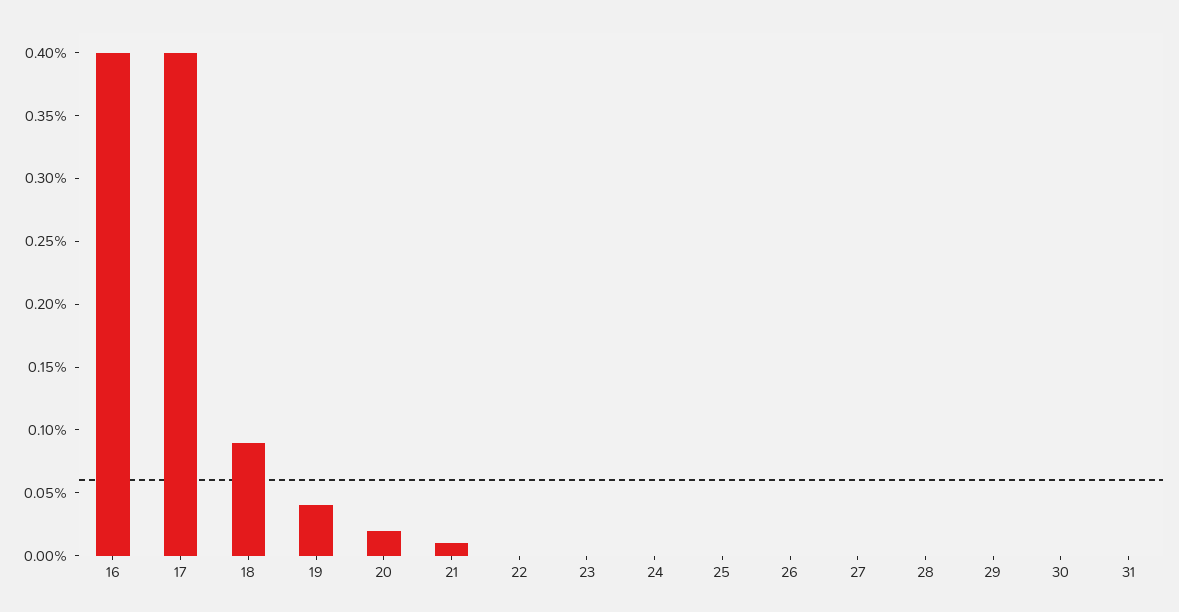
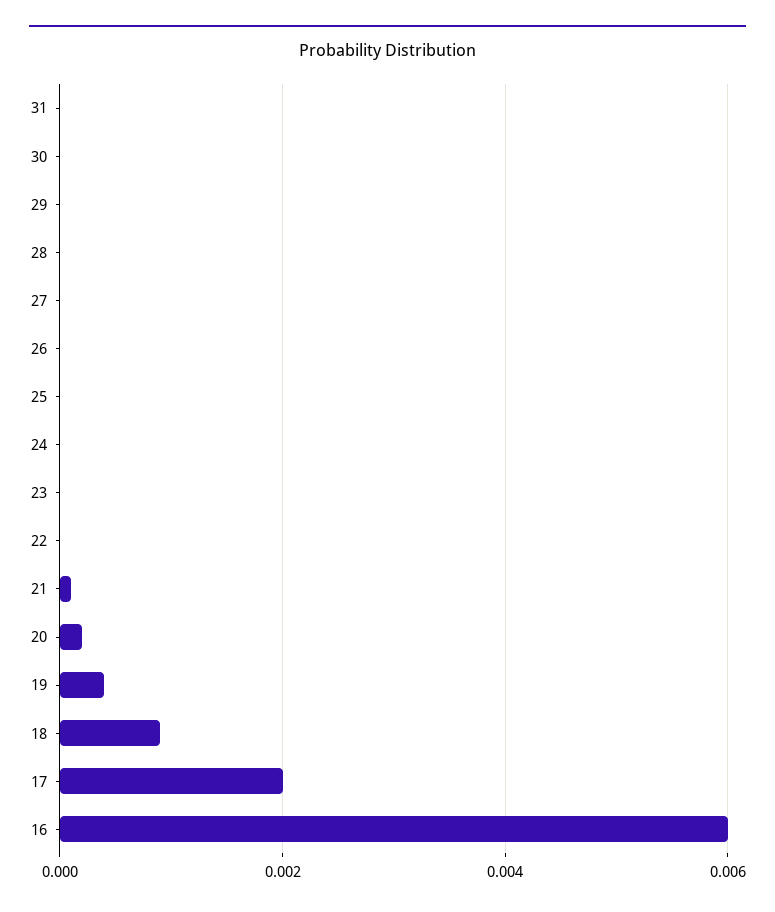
  {
-   "16": 0.004,
+   "16": 0.006,
-   "17": 0.004,
+   "17": 0.002,
    "18": 0.0009,
    "19": 0.0004,
    "20": 0.0002,
    "21": 0.0001,
    "22": 0,
    "23": 0,
    "24": 0,
    "25": 0,
    "26": 0,
    "27": 0,
    "28": 0,
    "29": 0,
    "30": 0,
    "31": 0
  }

